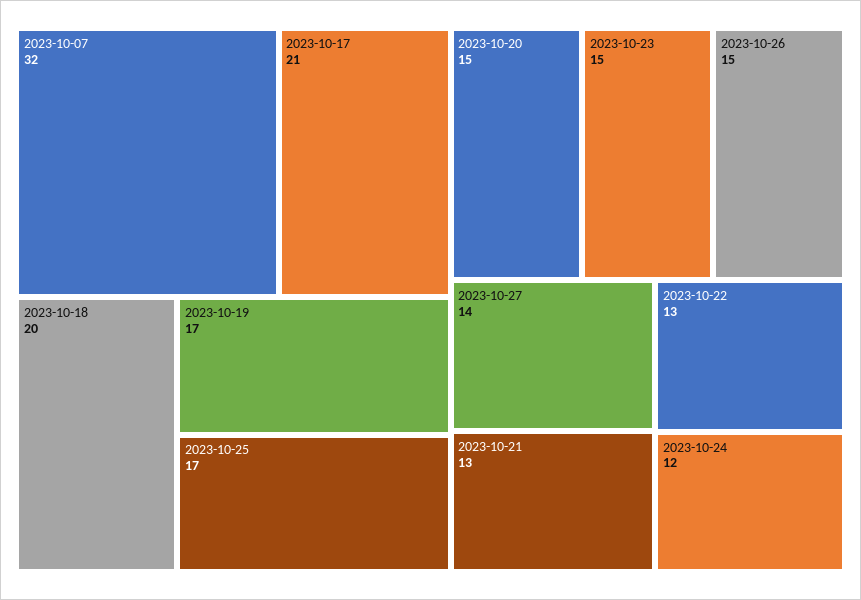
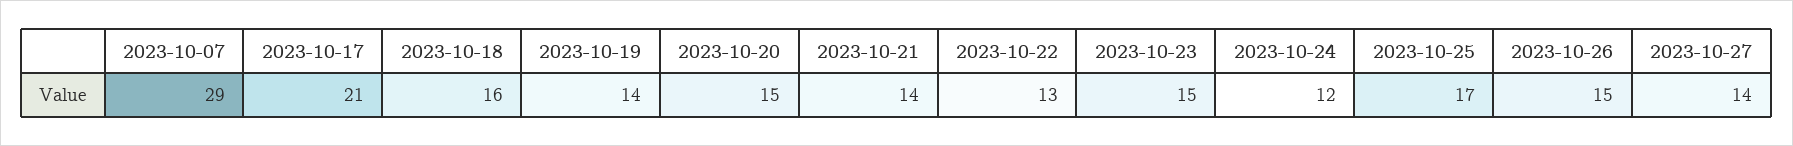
  {
-   "2023-10-07": 32,
+   "2023-10-07": 29,
    "2023-10-17": 21,
-   "2023-10-18": 20,
+   "2023-10-18": 16,
-   "2023-10-19": 17,
+   "2023-10-19": 14,
    "2023-10-25": 17,
    "2023-10-20": 15,
    "2023-10-23": 15,
    "2023-10-26": 15,
    "2023-10-27": 14,
-   "2023-10-21": 13,
+   "2023-10-21": 14,
    "2023-10-22": 13,
    "2023-10-24": 12
  }

